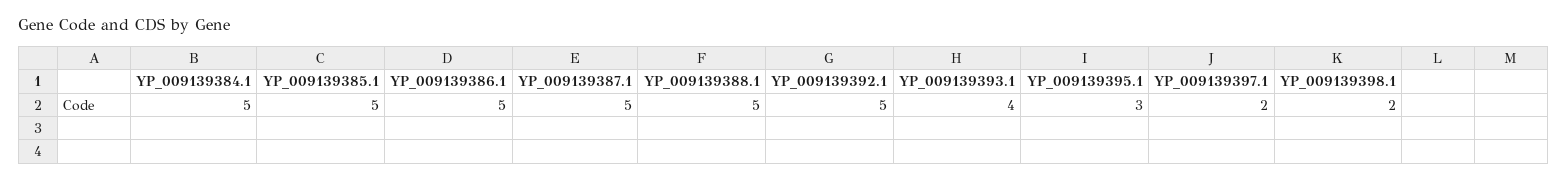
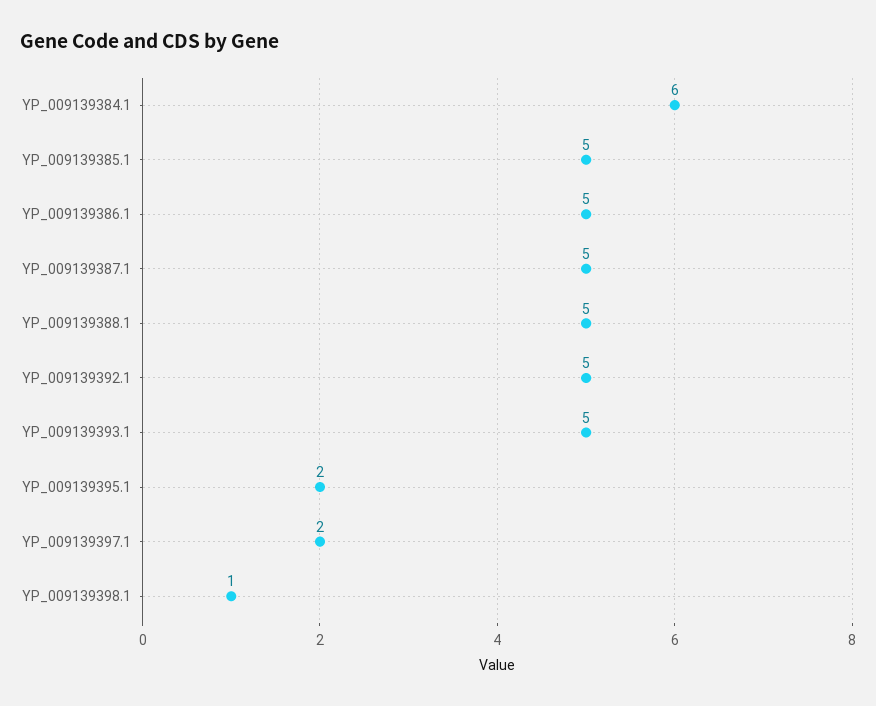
  {
-   "YP_009139384.1": 5,
+   "YP_009139384.1": 6,
    "YP_009139385.1": 5,
    "YP_009139386.1": 5,
    "YP_009139387.1": 5,
    "YP_009139388.1": 5,
    "YP_009139392.1": 5,
-   "YP_009139393.1": 4,
+   "YP_009139393.1": 5,
-   "YP_009139395.1": 3,
+   "YP_009139395.1": 2,
    "YP_009139397.1": 2,
-   "YP_009139398.1": 2
+   "YP_009139398.1": 1
  }

